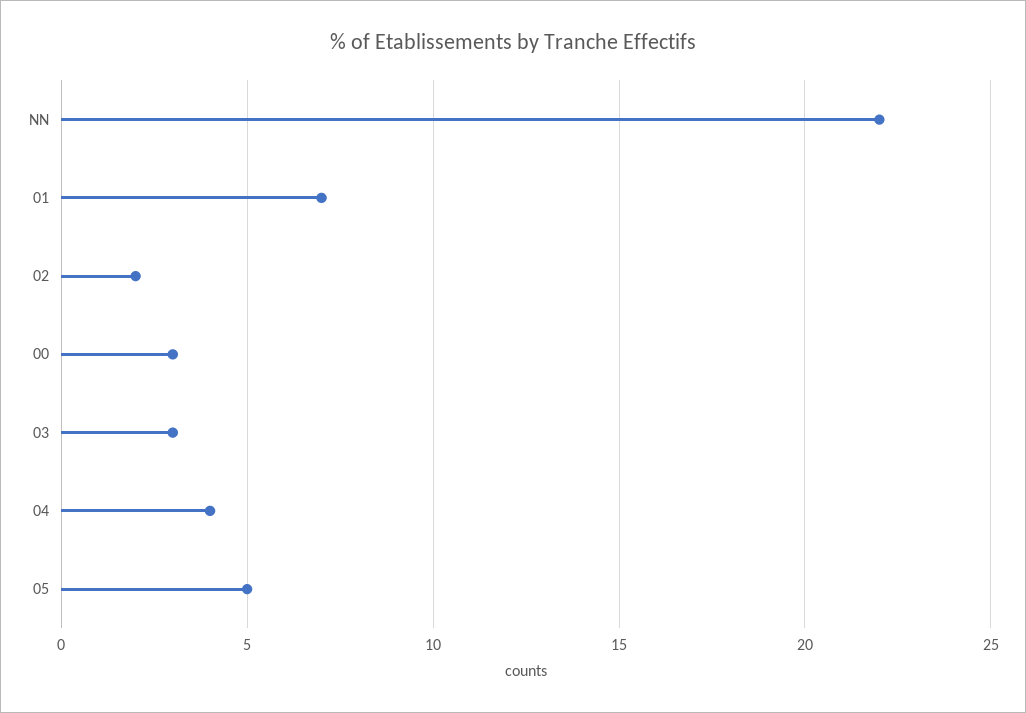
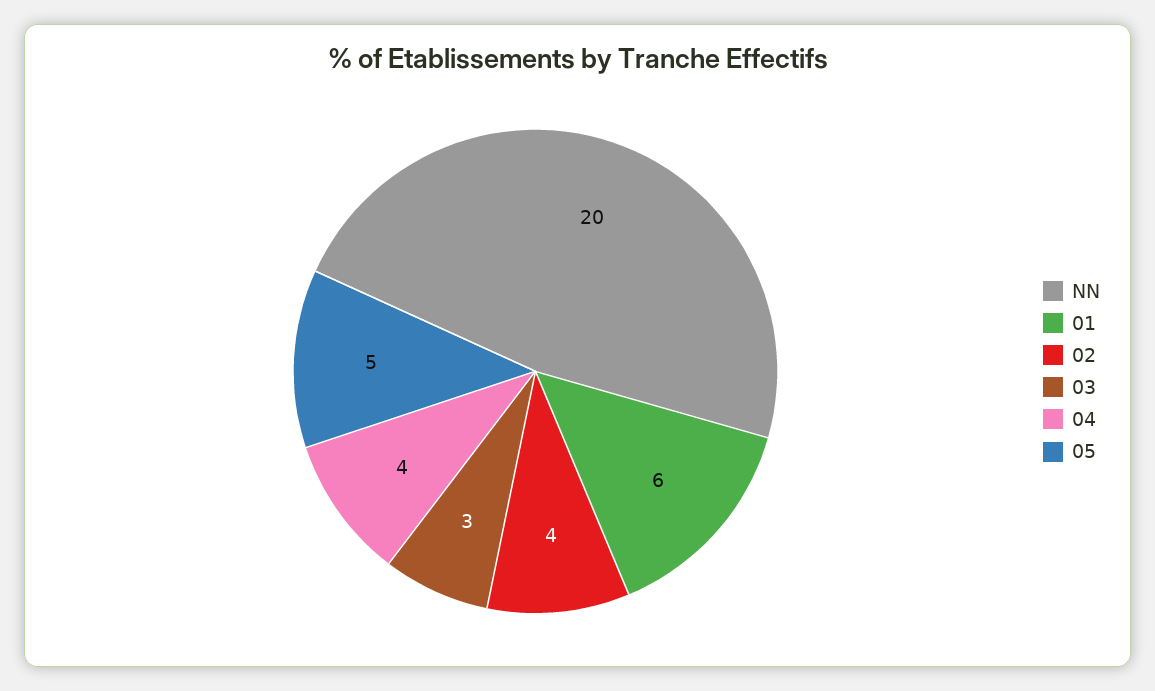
  {
-   "NN": 22,
+   "NN": 20,
-   "01": 7,
+   "01": 6,
-   "02": 2,
+   "02": 4,
-   "00": 3,
    "03": 3,
    "04": 4,
    "05": 5
  }

